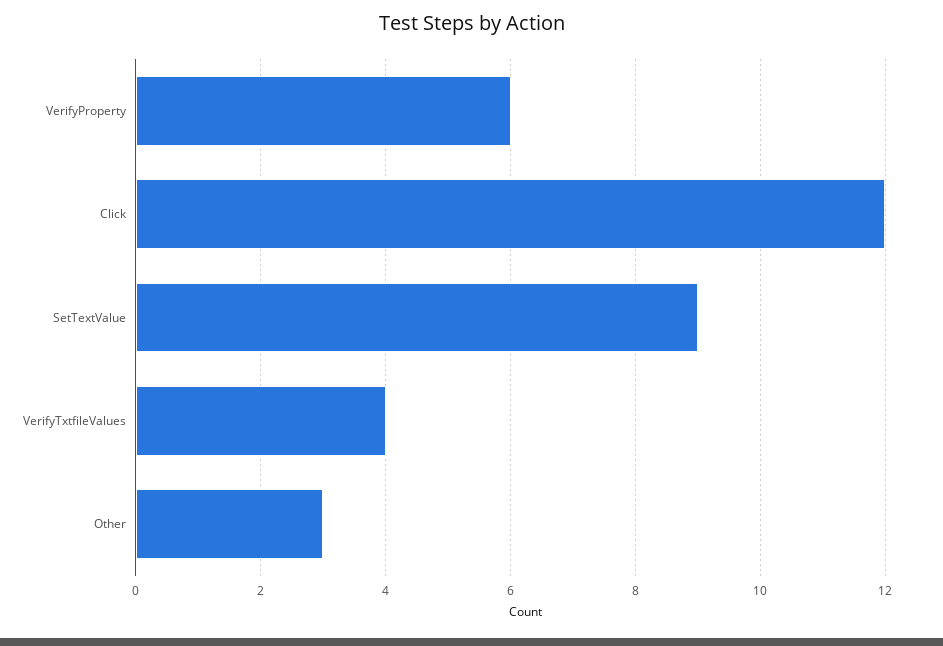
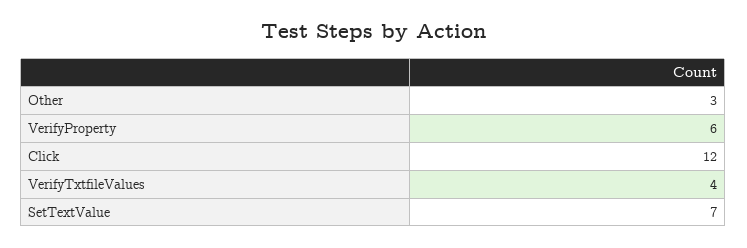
  {
    "VerifyProperty": 6,
    "Click": 12,
-   "SetTextValue": 9,
+   "SetTextValue": 7,
    "VerifyTxtfileValues": 4,
    "Other": 3
  }

